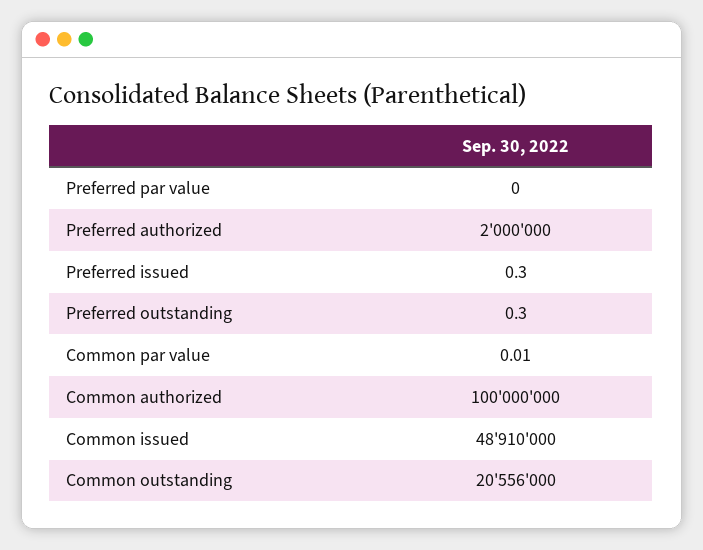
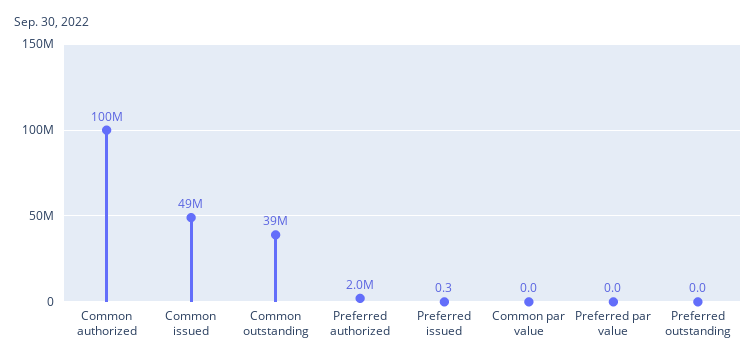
  {
    "Preferred par value": 0,
    "Preferred authorized": 2000000,
    "Preferred issued": 0.3,
-   "Preferred outstanding": 0.3,
+   "Preferred outstanding": 0,
    "Common par value": 0.01,
    "Common authorized": 100000000,
    "Common issued": 48910000,
-   "Common outstanding": 20556000
+   "Common outstanding": 39000000
  }

